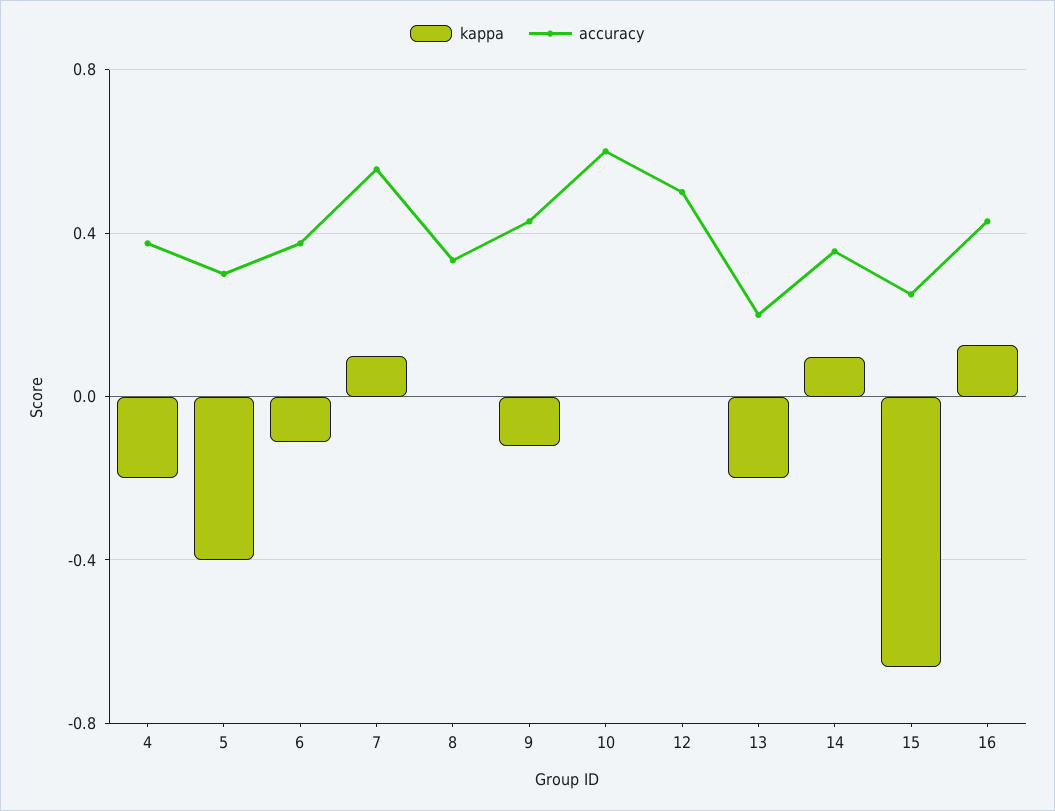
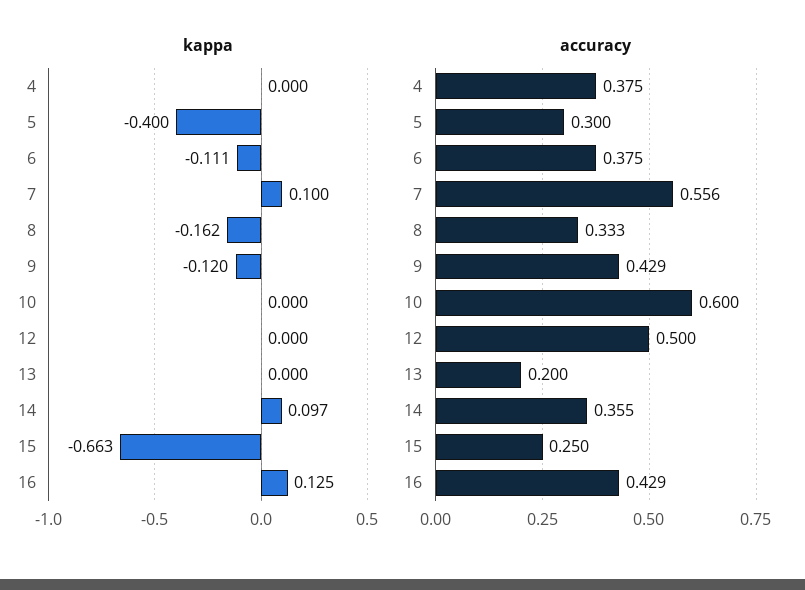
  {
    "kappa": {
-     "4": -0.2,
+     "4": 0,
      "5": -0.4,
      "6": -0.111,
      "7": 0.1,
-     "8": 0,
+     "8": -0.162,
      "9": -0.12,
      "10": 0,
      "12": 0,
-     "13": -0.2,
+     "13": 0,
      "14": 0.097,
      "15": -0.663,
      "16": 0.125
    },
    "accuracy": {
      "4": 0.375,
      "5": 0.3,
      "6": 0.375,
      "7": 0.556,
      "8": 0.333,
      "9": 0.429,
      "10": 0.6,
      "12": 0.5,
      "13": 0.2,
      "14": 0.355,
      "15": 0.25,
      "16": 0.429
    }
  }

